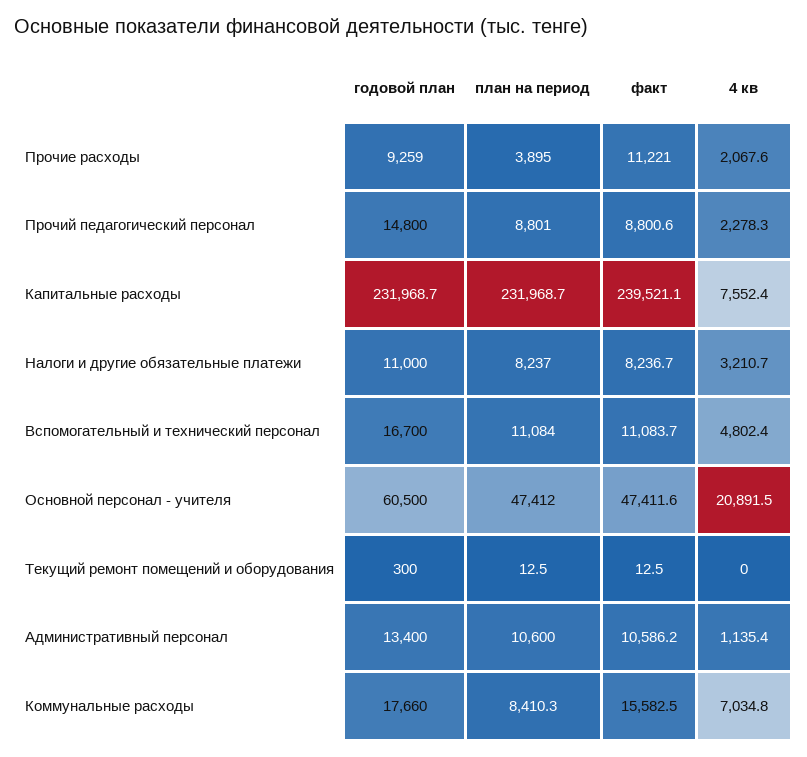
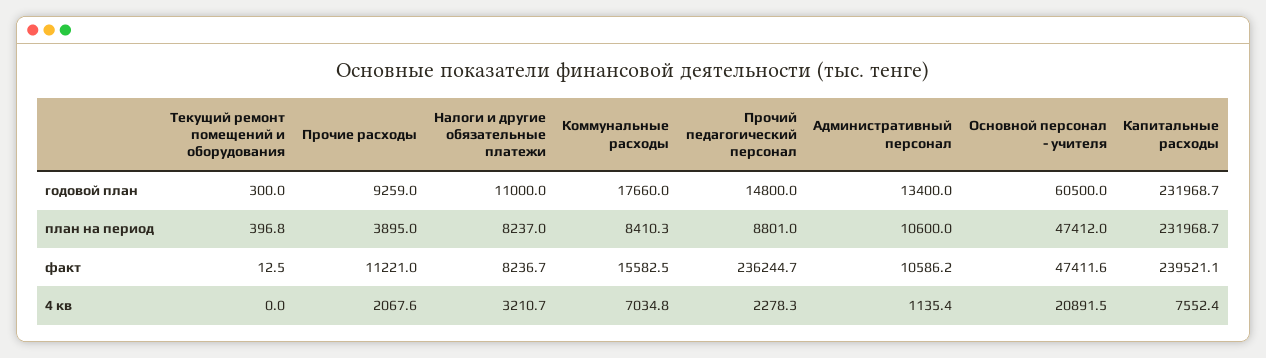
  {
    "годовой план": {
      "Прочие расходы": 9259,
      "Прочий педагогический персонал": 14800,
      "Капитальные расходы": 231968.7,
      "Налоги и другие обязательные платежи": 11000,
-     "Вспомогательный и технический персонал": 16700,
      "Основной персонал - учителя": 60500,
      "Текущий ремонт помещений и оборудования": 300,
      "Административный персонал": 13400,
      "Коммунальные расходы": 17660
    },
    "план на период": {
      "Прочие расходы": 3895,
      "Прочий педагогический персонал": 8801,
      "Капитальные расходы": 231968.7,
      "Налоги и другие обязательные платежи": 8237,
-     "Вспомогательный и технический персонал": 11084,
      "Основной персонал - учителя": 47412,
-     "Текущий ремонт помещений и оборудования": 12.5,
+     "Текущий ремонт помещений и оборудования": 396.8,
      "Административный персонал": 10600,
      "Коммунальные расходы": 8410.3
    },
    "факт": {
      "Прочие расходы": 11221,
-     "Прочий педагогический персонал": 8800.6,
+     "Прочий педагогический персонал": 236244.7,
      "Капитальные расходы": 239521.1,
      "Налоги и другие обязательные платежи": 8236.7,
-     "Вспомогательный и технический персонал": 11083.7,
      "Основной персонал - учителя": 47411.6,
      "Текущий ремонт помещений и оборудования": 12.5,
      "Административный персонал": 10586.2,
      "Коммунальные расходы": 15582.5
    },
    "4 кв": {
      "Прочие расходы": 2067.6,
      "Прочий педагогический персонал": 2278.3,
      "Капитальные расходы": 7552.4,
      "Налоги и другие обязательные платежи": 3210.7,
-     "Вспомогательный и технический персонал": 4802.4,
      "Основной персонал - учителя": 20891.5,
      "Текущий ремонт помещений и оборудования": 0,
      "Административный персонал": 1135.4,
      "Коммунальные расходы": 7034.8
    }
  }

